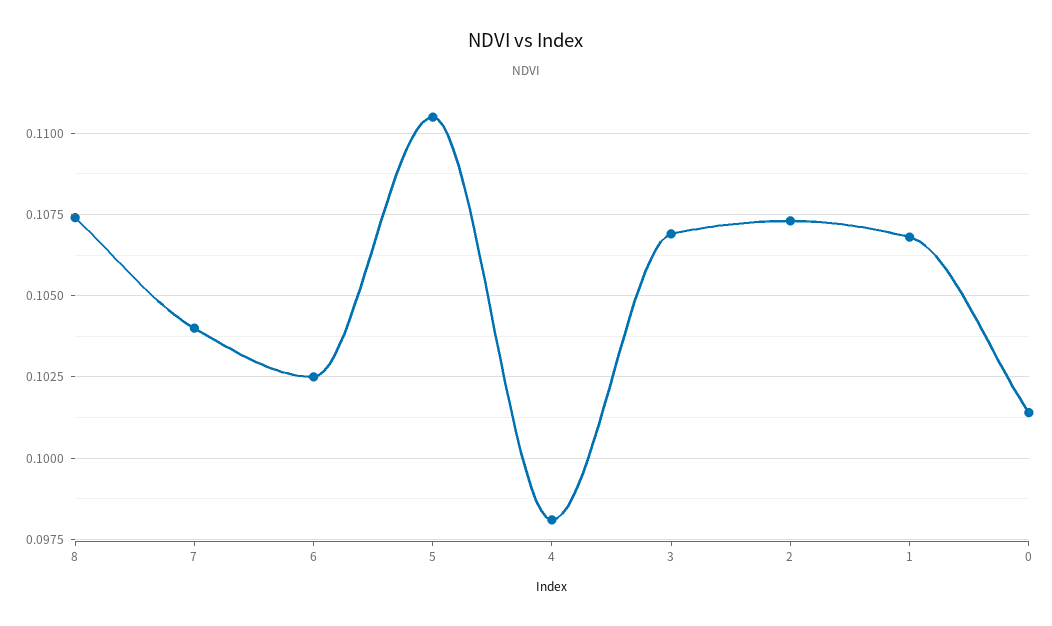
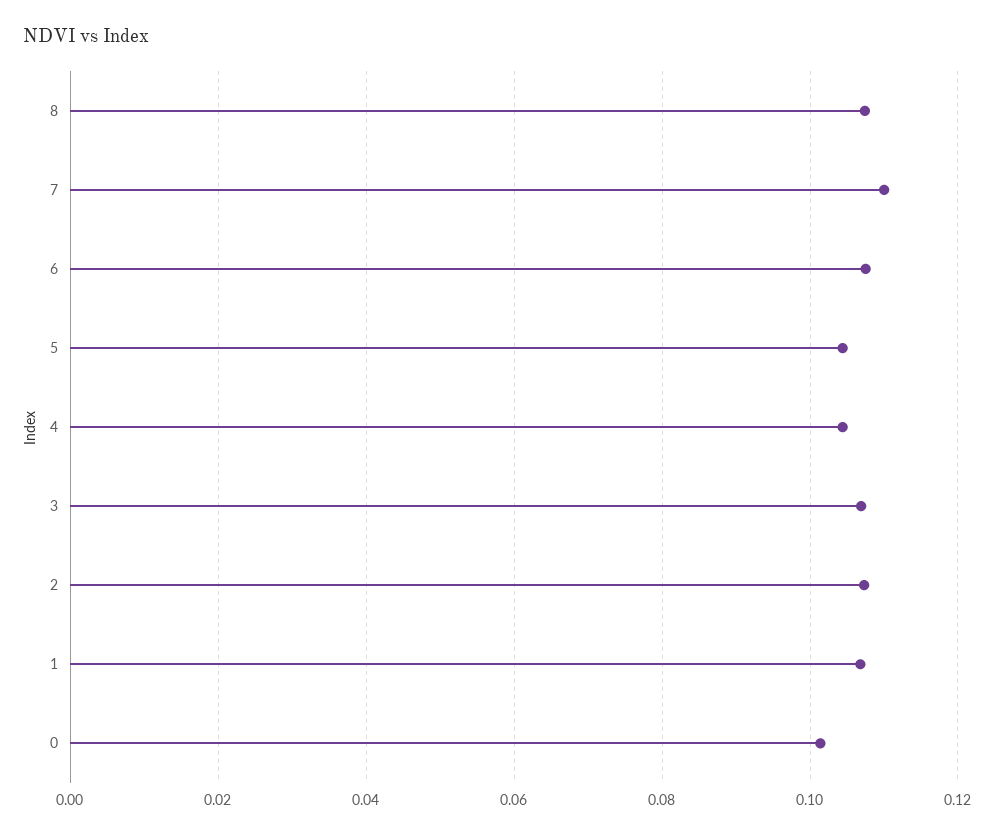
  {
    "8": 0.1075,
-   "7": 0.104,
+   "7": 0.11,
-   "6": 0.1025,
+   "6": 0.108,
-   "5": 0.1105,
+   "5": 0.104,
-   "4": 0.098,
+   "4": 0.104,
    "3": 0.107,
    "2": 0.1075,
    "1": 0.107,
    "0": 0.1015
  }

